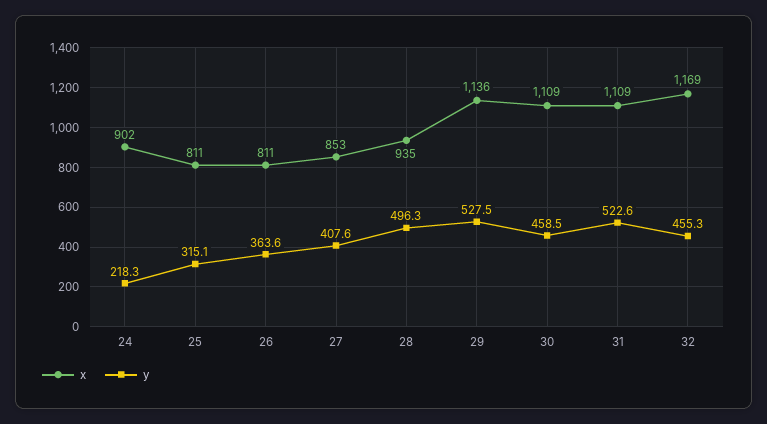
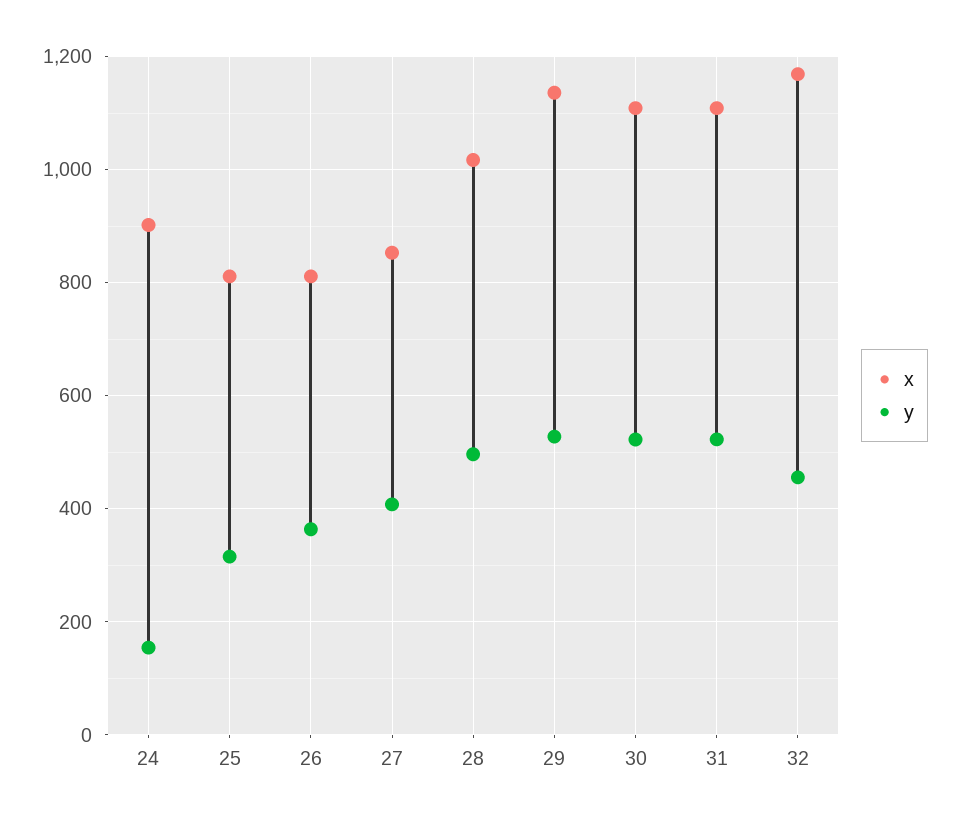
  {
    "x": {
      "24": 902,
      "25": 811,
      "26": 811,
      "27": 853,
-     "28": 935,
+     "28": 1020,
      "29": 1136,
      "30": 1109,
      "31": 1109,
      "32": 1169
    },
    "y": {
-     "24": 218.3,
+     "24": 160,
      "25": 315.1,
      "26": 363.6,
      "27": 407.6,
      "28": 496.3,
      "29": 527.5,
-     "30": 458.5,
+     "30": 520,
      "31": 522.6,
      "32": 455.3
    }
  }

